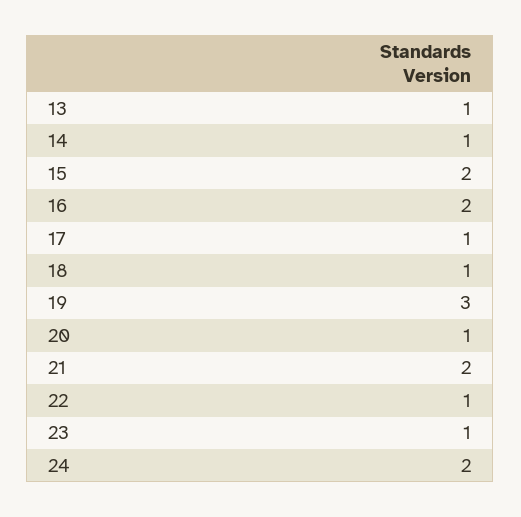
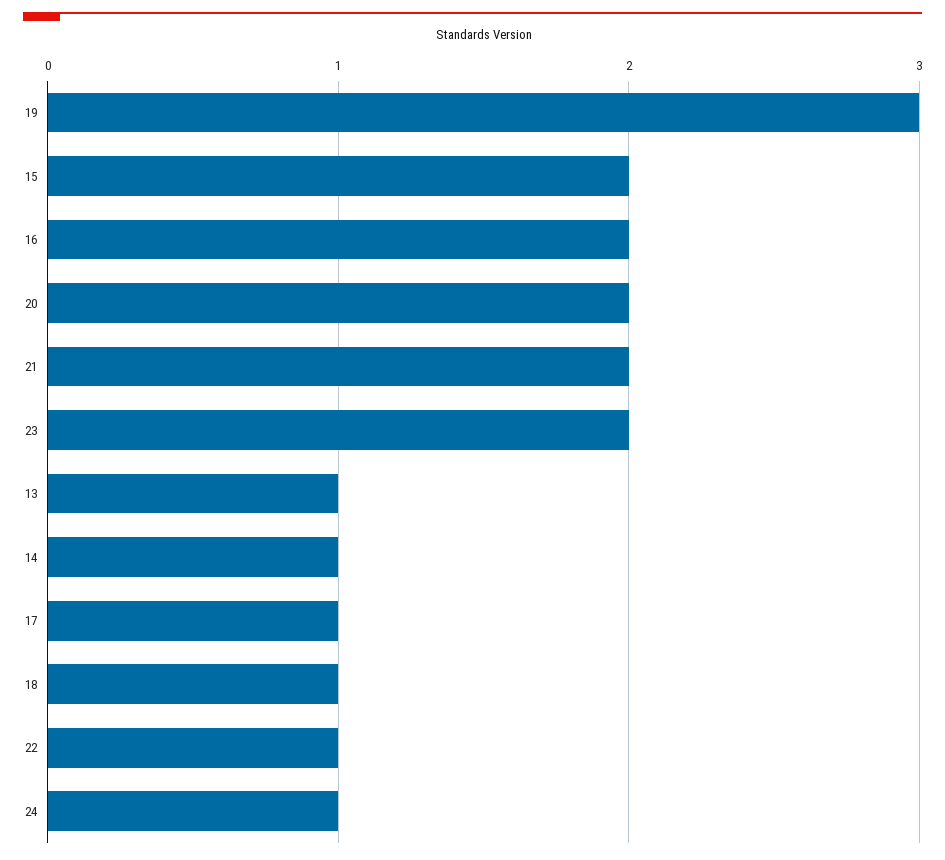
  {
    "13": 1,
    "14": 1,
    "15": 2,
    "16": 2,
    "17": 1,
    "18": 1,
    "19": 3,
-   "20": 1,
+   "20": 2,
    "21": 2,
    "22": 1,
-   "23": 1,
+   "23": 2,
-   "24": 2
+   "24": 1
  }

